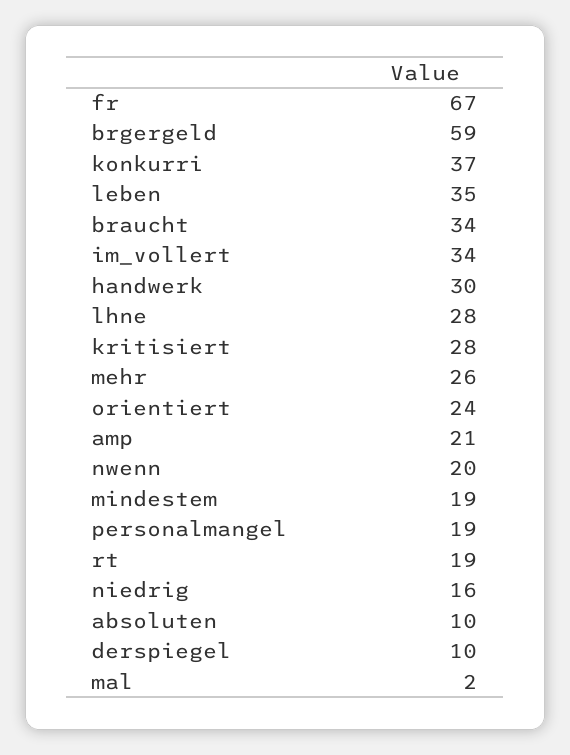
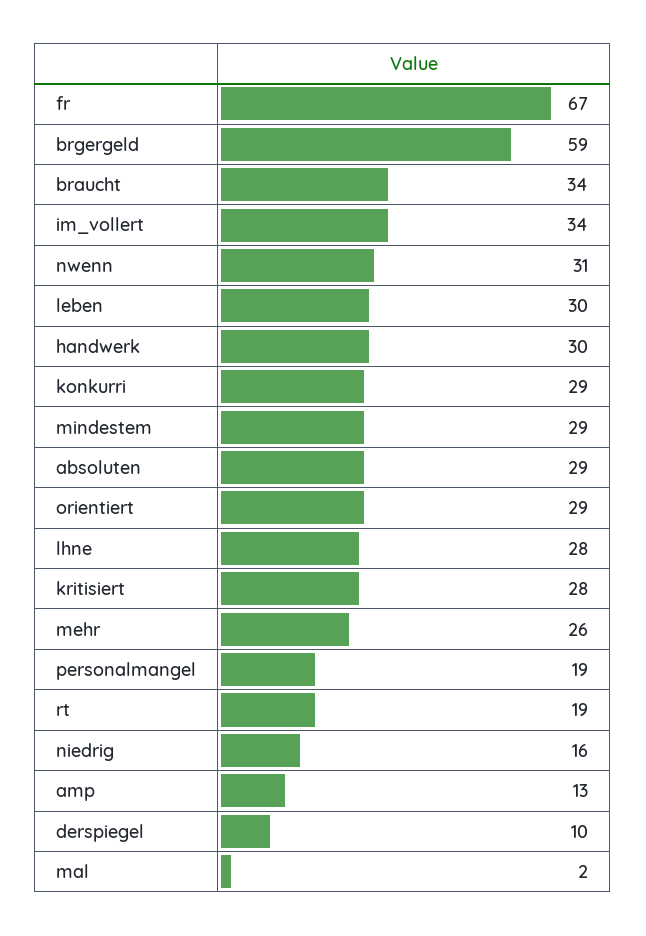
  {
    "fr": 67,
    "brgergeld": 59,
-   "konkurri": 37,
+   "konkurri": 29,
-   "leben": 35,
+   "leben": 30,
    "braucht": 34,
    "im_vollert": 34,
    "handwerk": 30,
    "lhne": 28,
    "kritisiert": 28,
    "mehr": 26,
-   "orientiert": 24,
+   "orientiert": 29,
-   "amp": 21,
+   "amp": 13,
-   "nwenn": 20,
+   "nwenn": 31,
-   "mindestem": 19,
+   "mindestem": 29,
    "personalmangel": 19,
    "rt": 19,
    "niedrig": 16,
-   "absoluten": 10,
+   "absoluten": 29,
    "derspiegel": 10,
    "mal": 2
  }

